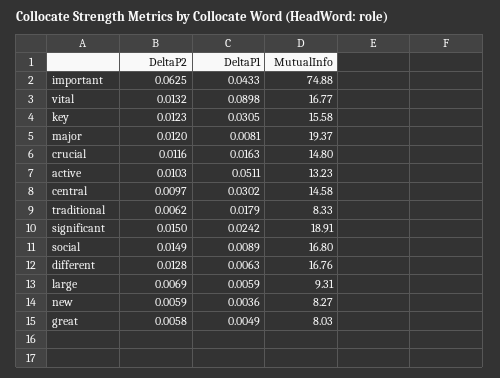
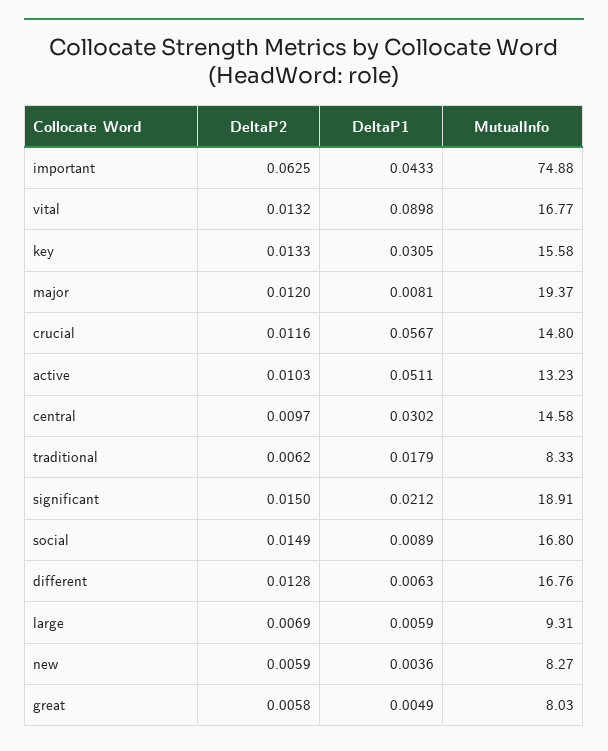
  {
    "DeltaP2": {
      "important": 0.0625,
      "vital": 0.0132,
-     "key": 0.0123,
+     "key": 0.0133,
      "major": 0.012,
      "crucial": 0.0116,
      "active": 0.0103,
      "central": 0.0097,
      "traditional": 0.0062,
      "significant": 0.015,
      "social": 0.0149,
      "different": 0.0128,
      "large": 0.0069,
      "new": 0.0059,
      "great": 0.0058
    },
    "DeltaP1": {
      "important": 0.0433,
      "vital": 0.0898,
      "key": 0.0305,
      "major": 0.0081,
-     "crucial": 0.0163,
+     "crucial": 0.0567,
      "active": 0.0511,
      "central": 0.0302,
      "traditional": 0.0179,
-     "significant": 0.0242,
+     "significant": 0.0212,
      "social": 0.0089,
      "different": 0.0063,
      "large": 0.0059,
      "new": 0.0036,
      "great": 0.0049
    },
    "MutualInfo": {
      "important": 74.88,
      "vital": 16.77,
      "key": 15.58,
      "major": 19.37,
      "crucial": 14.8,
      "active": 13.23,
      "central": 14.58,
      "traditional": 8.33,
      "significant": 18.91,
      "social": 16.8,
      "different": 16.76,
      "large": 9.31,
      "new": 8.27,
      "great": 8.03
    }
  }

